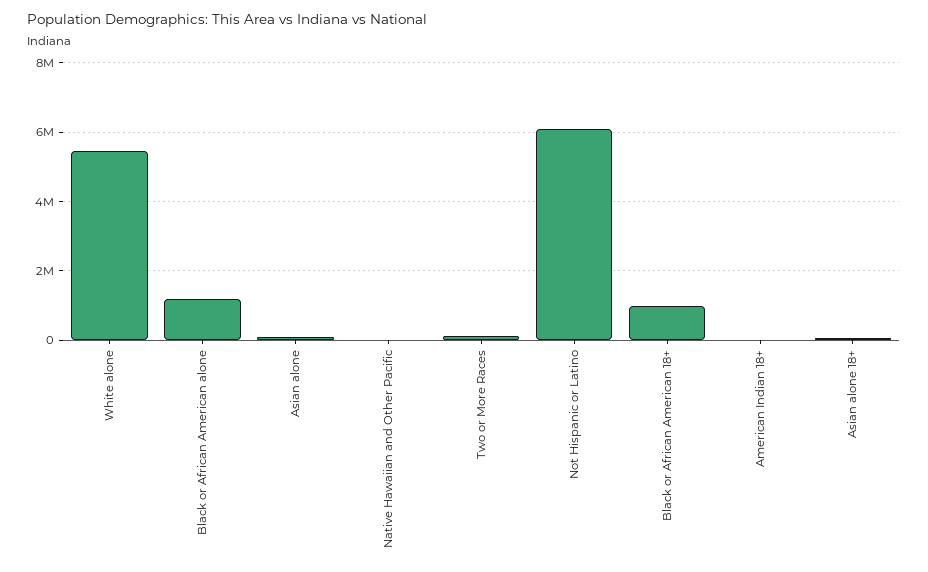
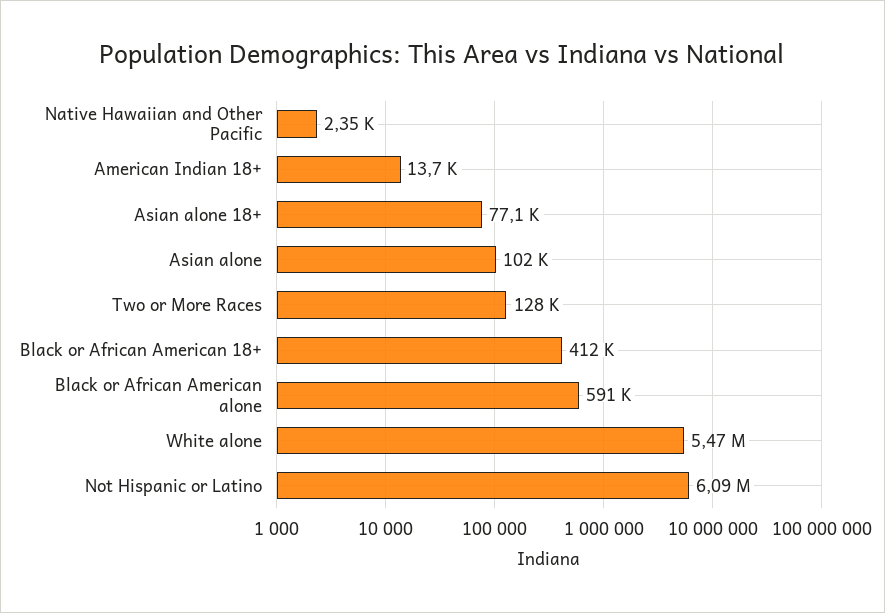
  {
    "White alone": 5470000,
-   "Black or African American alone": 1200000,
+   "Black or African American alone": 591000,
    "Asian alone": 102000,
    "Native Hawaiian and Other Pacific": 2350,
    "Two or More Races": 128000,
    "Not Hispanic or Latino": 6090000,
-   "Black or African American 18+": 1000000,
+   "Black or African American 18+": 412000,
    "American Indian 18+": 13700,
    "Asian alone 18+": 77100
  }

